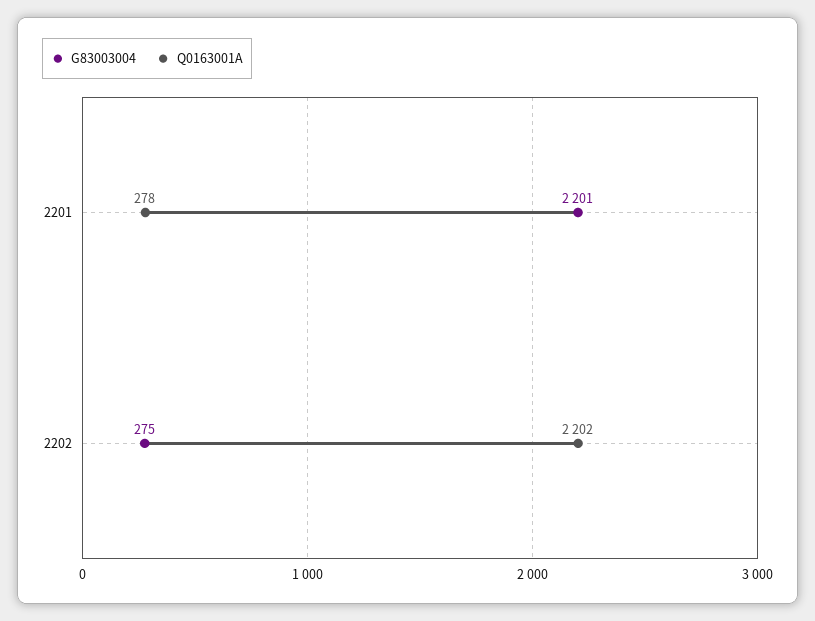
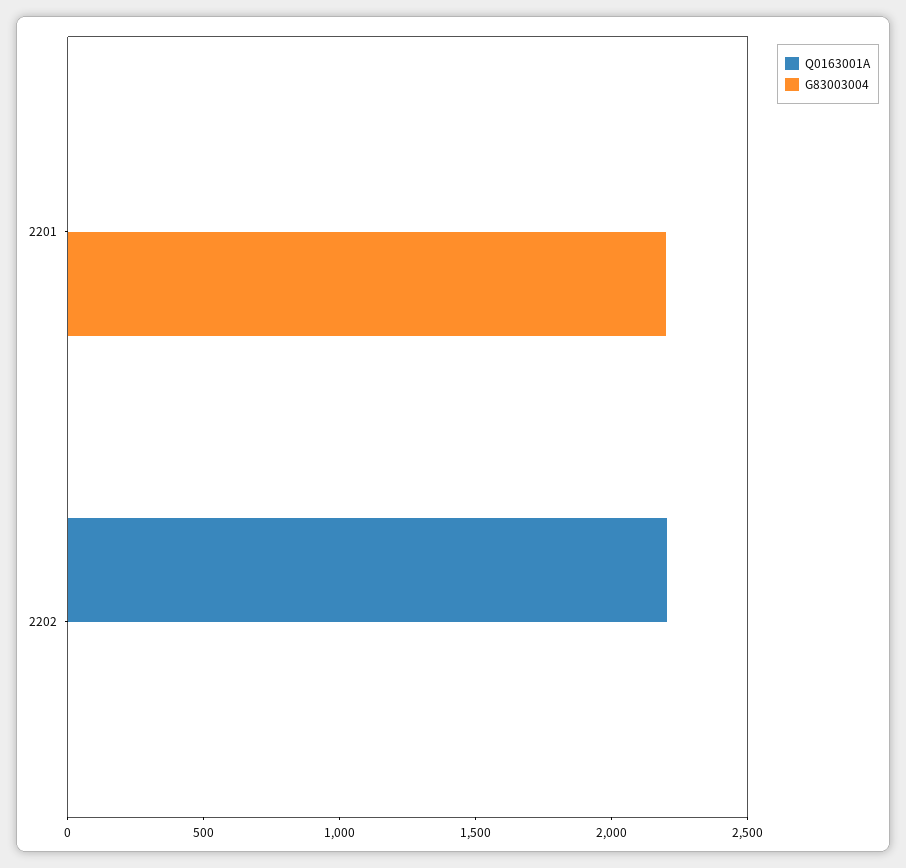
  {
    "G83003004": {
      "2201": 2201,
-     "2202": 275
+     "2202": 0
    },
    "Q0163001A": {
-     "2201": 278,
+     "2201": 0,
      "2202": 2202
    }
  }

